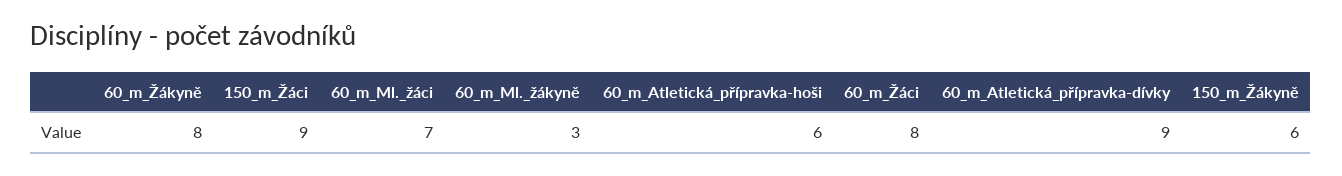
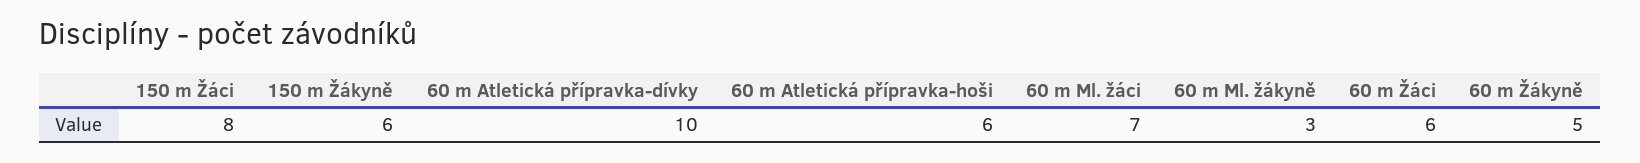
  {
-   "60_m_Žákyně": 8,
+   "60_m_Žákyně": 5,
-   "150_m_Žáci": 9,
+   "150_m_Žáci": 8,
    "60_m_Ml._žáci": 7,
    "60_m_Ml._žákyně": 3,
    "60_m_Atletická_přípravka-hoši": 6,
-   "60_m_Žáci": 8,
+   "60_m_Žáci": 6,
-   "60_m_Atletická_přípravka-dívky": 9,
+   "60_m_Atletická_přípravka-dívky": 10,
    "150_m_Žákyně": 6
  }

